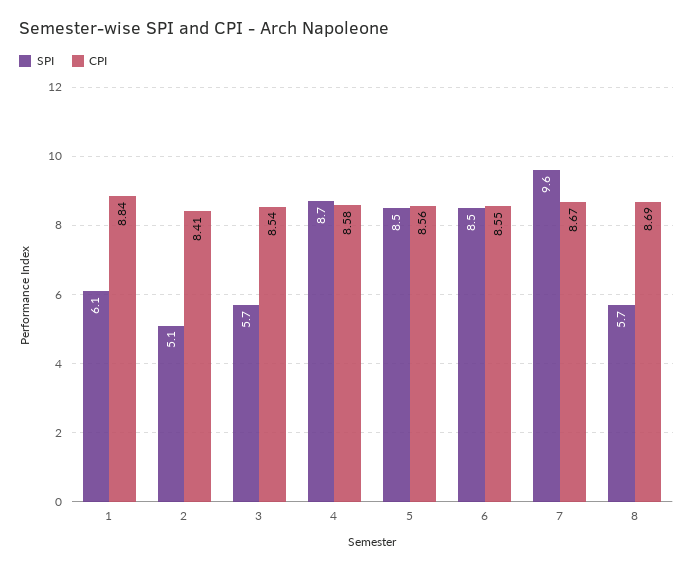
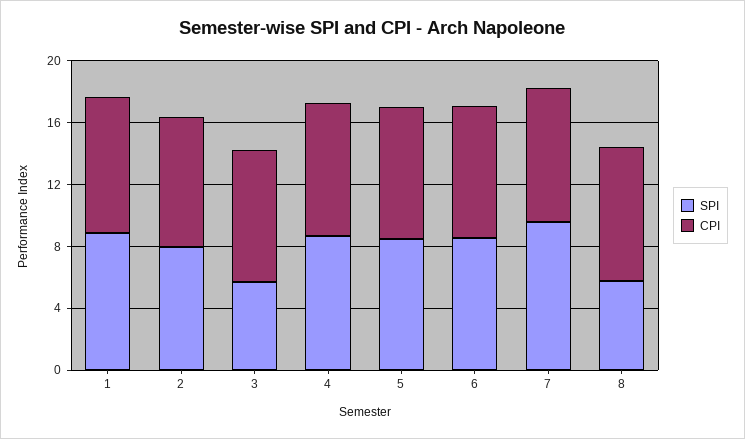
  {
    "SPI": {
-     "1": 6.1,
+     "1": 9,
-     "2": 5.1,
+     "2": 8,
      "3": 5.7,
      "4": 8.7,
      "5": 8.5,
      "6": 8.5,
      "7": 9.6,
      "8": 5.7
    },
    "CPI": {
      "1": 8.84,
      "2": 8.41,
      "3": 8.54,
      "4": 8.58,
      "5": 8.56,
      "6": 8.55,
      "7": 8.67,
      "8": 8.69
    }
  }

